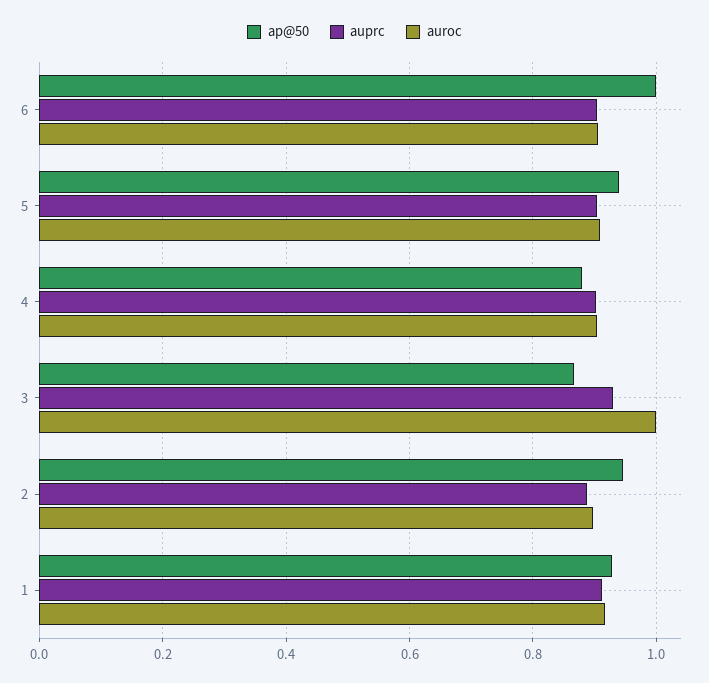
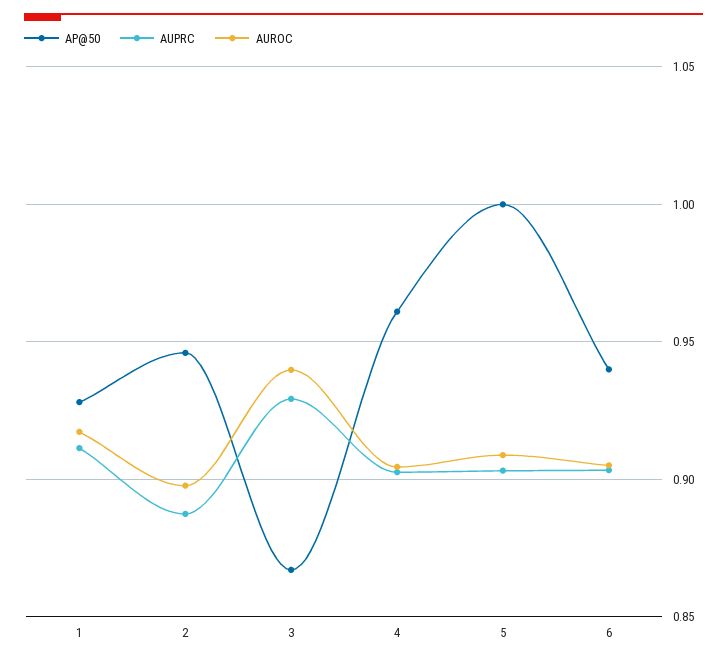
  {
    "ap@50": {
-     "6": 1,
+     "6": 0.94,
-     "5": 0.94,
+     "5": 1,
-     "4": 0.88,
+     "4": 0.96,
      "3": 0.865,
      "2": 0.945,
      "1": 0.93
    },
    "auprc": {
      "6": 0.905,
      "5": 0.905,
      "4": 0.905,
      "3": 0.93,
      "2": 0.885,
      "1": 0.91
    },
    "auroc": {
      "6": 0.905,
      "5": 0.91,
      "4": 0.905,
-     "3": 1,
+     "3": 0.94,
      "2": 0.9,
      "1": 0.915
    }
  }

